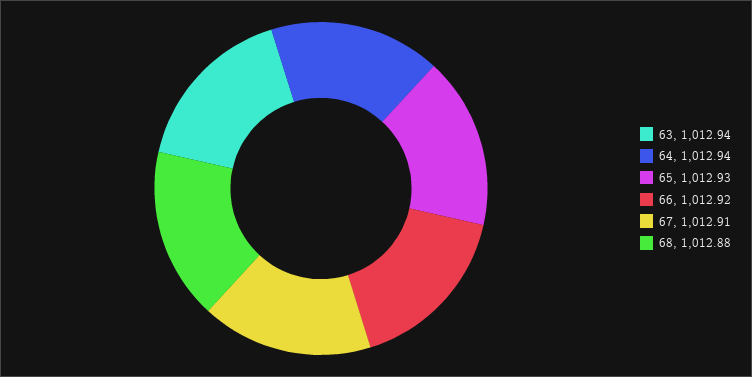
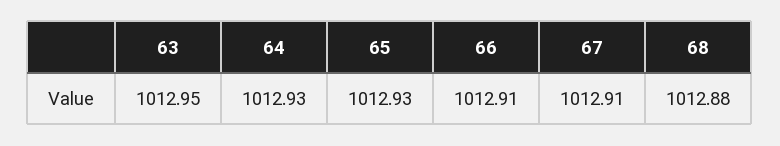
  {
-   "63": 1012.94,
+   "63": 1012.95,
-   "64": 1012.94,
+   "64": 1012.93,
    "65": 1012.93,
-   "66": 1012.92,
+   "66": 1012.91,
    "67": 1012.91,
    "68": 1012.88
  }

